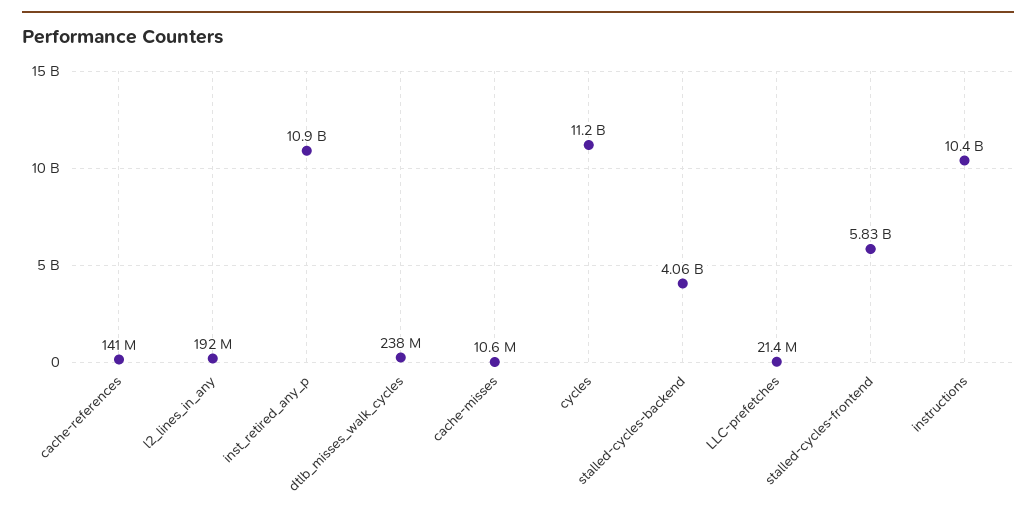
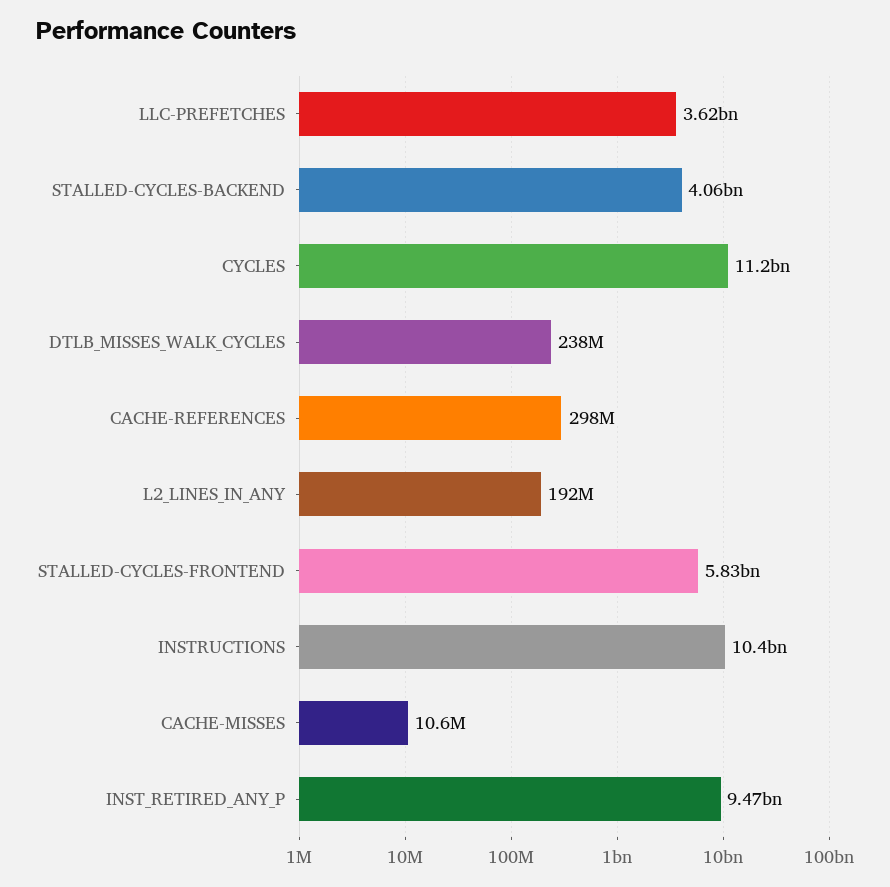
  {
-   "cache-references": 141000000,
+   "cache-references": 298000000,
    "l2_lines_in_any": 192000000,
-   "inst_retired_any_p": 10900000000,
+   "inst_retired_any_p": 9470000000,
    "dtlb_misses_walk_cycles": 238000000,
    "cache-misses": 10600000,
    "cycles": 11200000000,
    "stalled-cycles-backend": 4060000000,
-   "LLC-prefetches": 21400000,
+   "LLC-prefetches": 3620000000,
    "stalled-cycles-frontend": 5830000000,
    "instructions": 10400000000
  }

